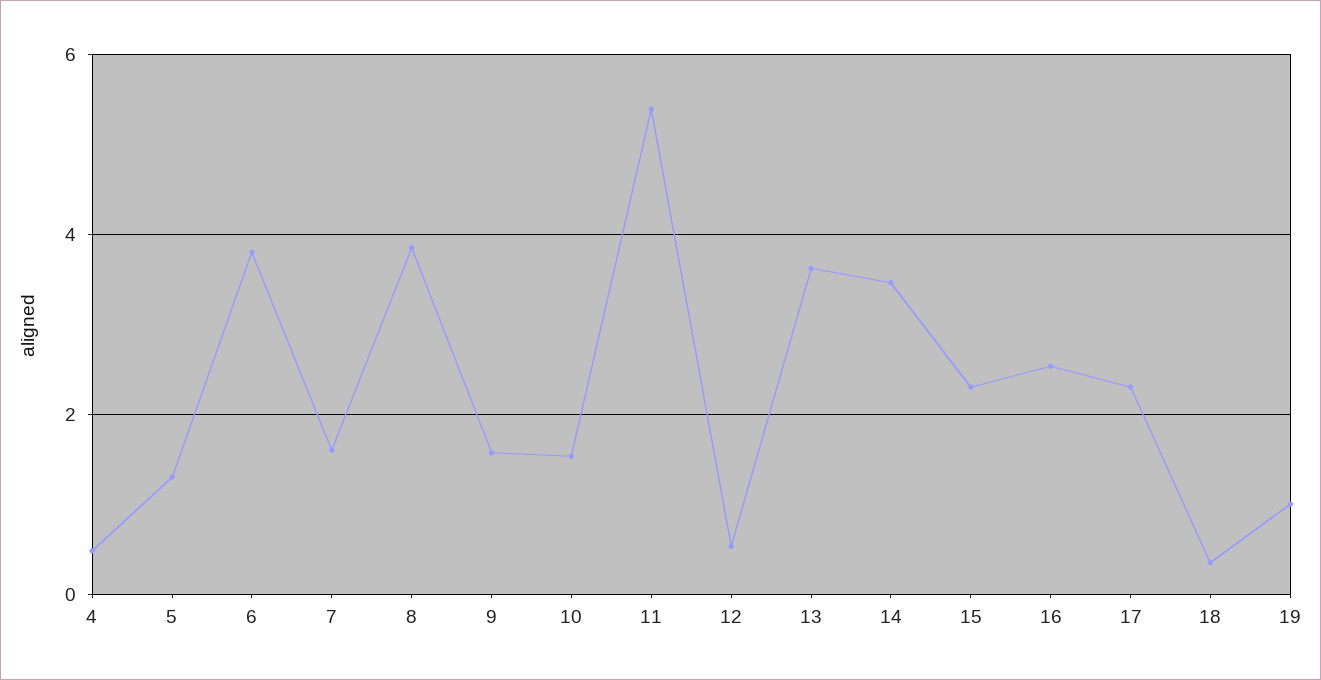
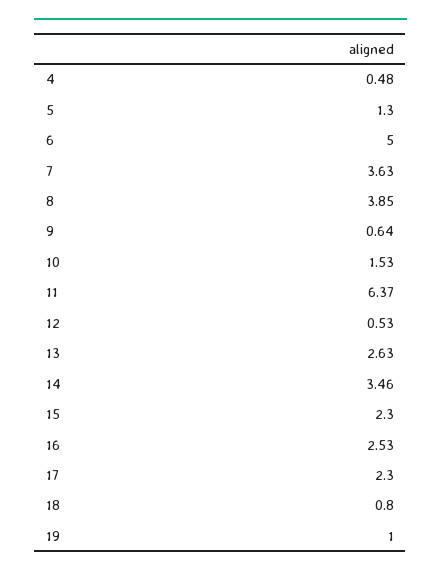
  {
    "4": 0.48,
    "5": 1.3,
-   "6": 3.8,
+   "6": 5,
-   "7": 1.6,
+   "7": 3.63,
    "8": 3.85,
-   "9": 1.6,
+   "9": 0.64,
    "10": 1.53,
-   "11": 5.4,
+   "11": 6.37,
    "12": 0.53,
-   "13": 3.6,
+   "13": 2.63,
    "14": 3.46,
    "15": 2.3,
    "16": 2.53,
    "17": 2.3,
-   "18": 0.4,
+   "18": 0.8,
    "19": 1
  }

